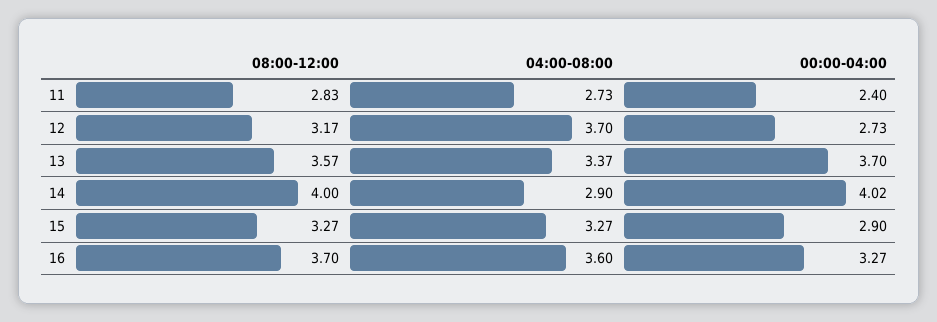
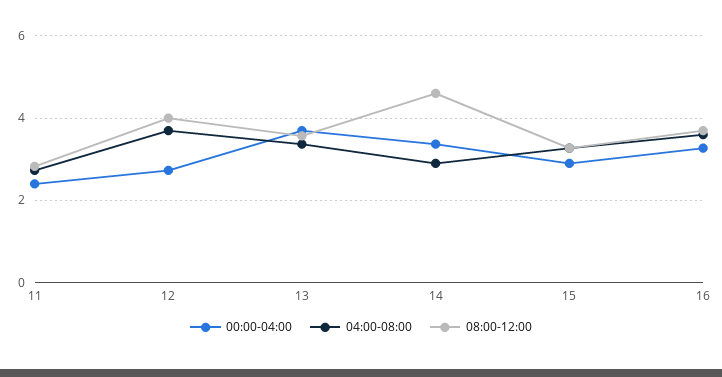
  {
    "08:00-12:00": {
      "11": 2.83,
-     "12": 3.17,
+     "12": 4,
      "13": 3.57,
-     "14": 4,
+     "14": 4.6,
      "15": 3.27,
      "16": 3.7
    },
    "04:00-08:00": {
      "11": 2.73,
      "12": 3.7,
      "13": 3.37,
      "14": 2.9,
      "15": 3.27,
      "16": 3.6
    },
    "00:00-04:00": {
      "11": 2.4,
      "12": 2.73,
      "13": 3.7,
-     "14": 4.02,
+     "14": 3.4,
      "15": 2.9,
      "16": 3.27
    }
  }

